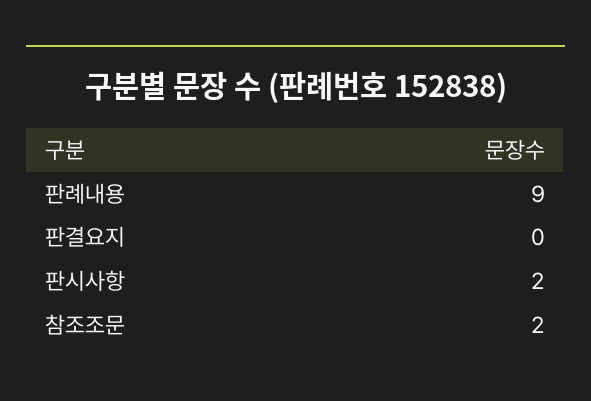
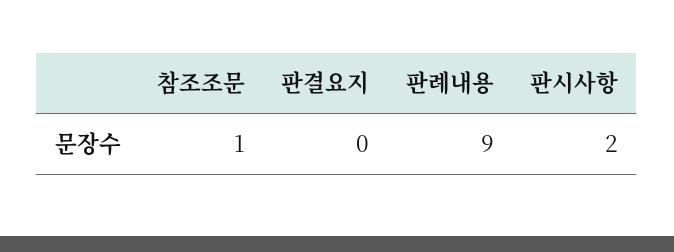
  {
    "판례내용": 9,
    "판결요지": 0,
    "판시사항": 2,
-   "참조조문": 2
+   "참조조문": 1
  }

